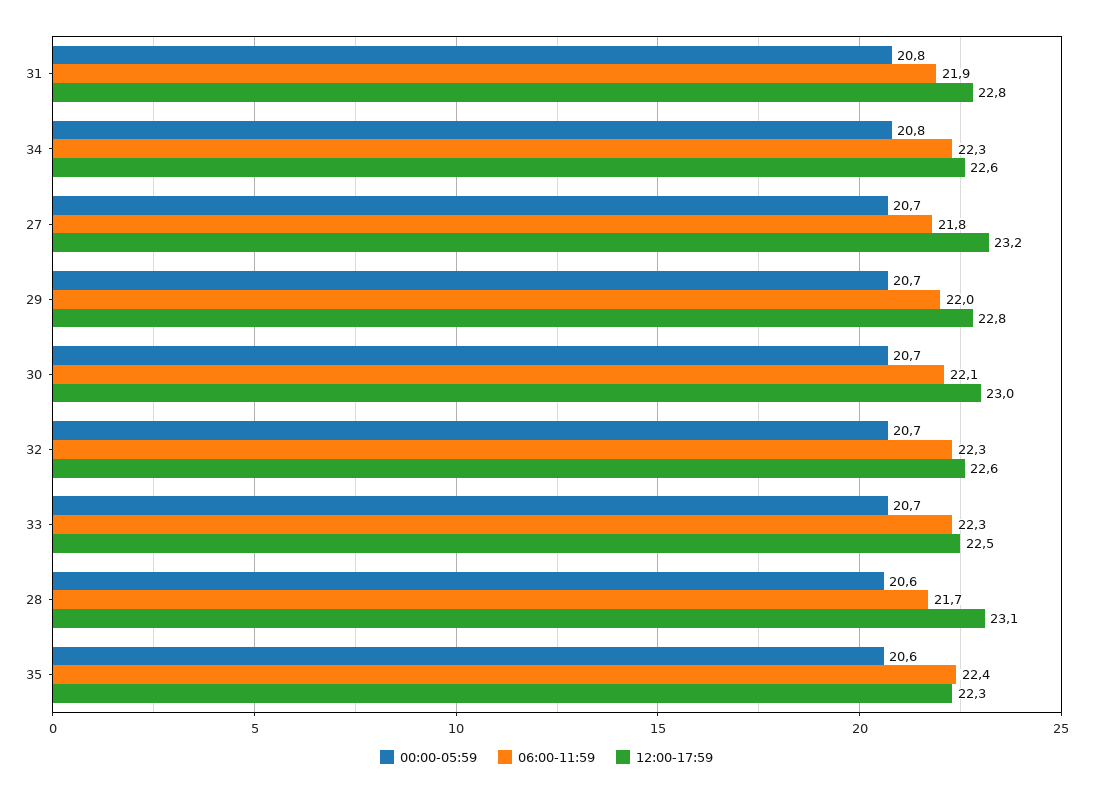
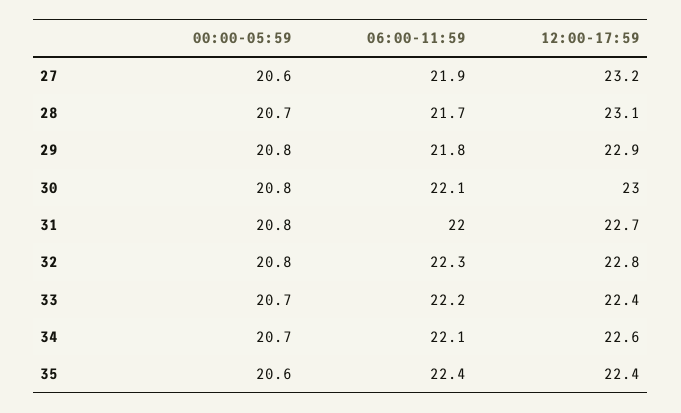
  {
    "00:00-05:59": {
      "31": 20.8,
-     "34": 20.8,
+     "34": 20.7,
-     "27": 20.7,
+     "27": 20.6,
-     "29": 20.7,
+     "29": 20.8,
-     "30": 20.7,
+     "30": 20.8,
-     "32": 20.7,
+     "32": 20.8,
      "33": 20.7,
-     "28": 20.6,
+     "28": 20.7,
      "35": 20.6
    },
    "06:00-11:59": {
-     "31": 21.9,
+     "31": 22,
-     "34": 22.3,
+     "34": 22.1,
-     "27": 21.8,
+     "27": 21.9,
-     "29": 22,
+     "29": 21.8,
      "30": 22.1,
      "32": 22.3,
-     "33": 22.3,
+     "33": 22.2,
      "28": 21.7,
      "35": 22.4
    },
    "12:00-17:59": {
-     "31": 22.8,
+     "31": 22.7,
      "34": 22.6,
      "27": 23.2,
-     "29": 22.8,
+     "29": 22.9,
      "30": 23,
-     "32": 22.6,
+     "32": 22.8,
-     "33": 22.5,
+     "33": 22.4,
      "28": 23.1,
-     "35": 22.3
+     "35": 22.4
    }
  }

